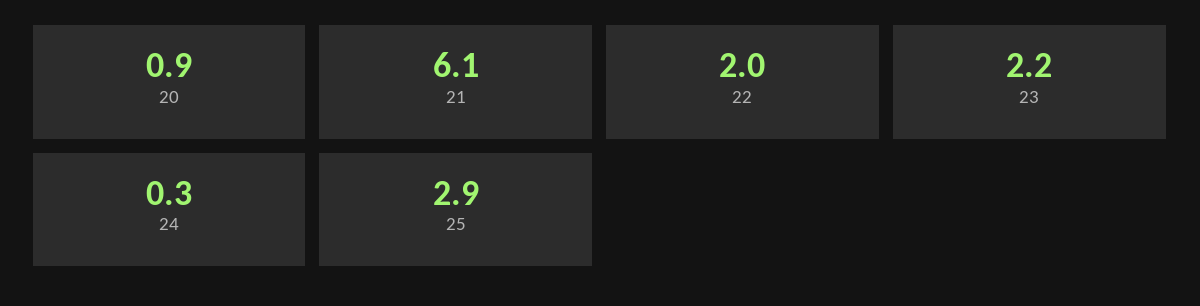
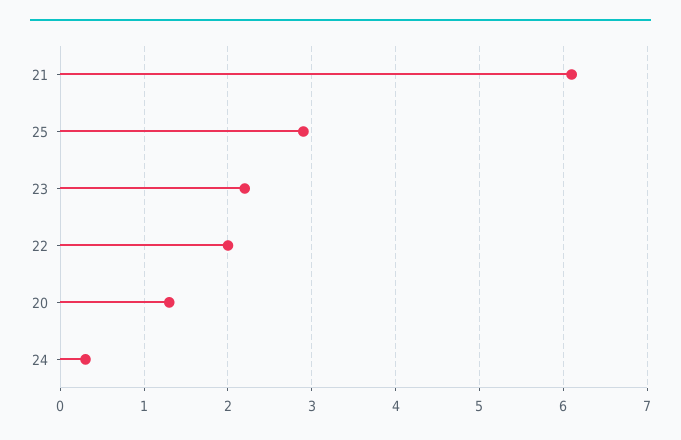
  {
-   "20": 0.9,
+   "20": 1.3,
    "21": 6.1,
    "22": 2,
    "23": 2.2,
    "24": 0.3,
    "25": 2.9
  }

